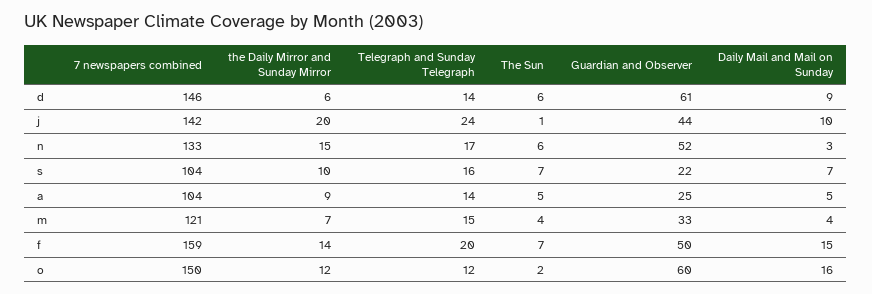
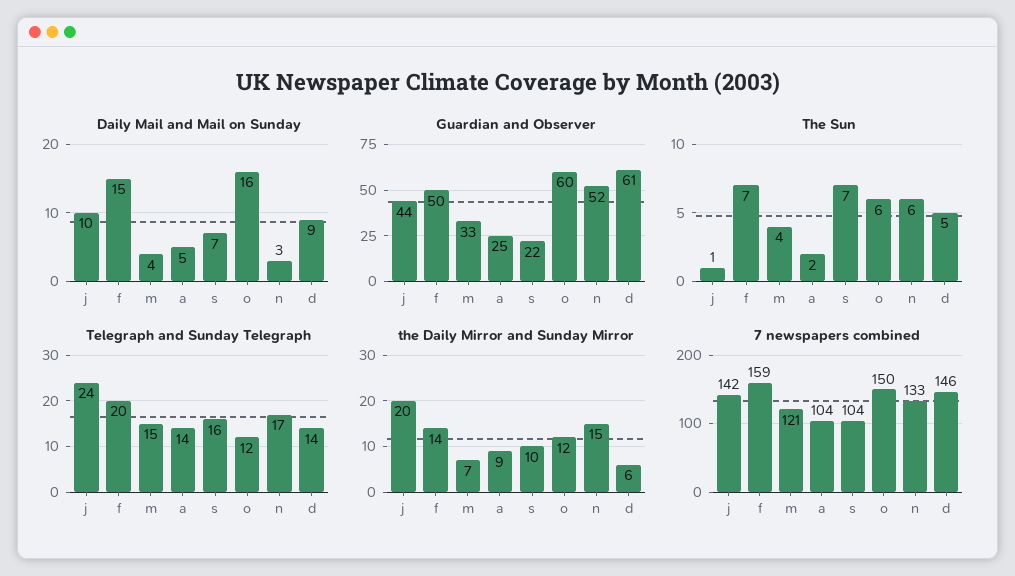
  {
    "7 newspapers combined": {
      "d": 146,
      "j": 142,
      "n": 133,
      "s": 104,
      "a": 104,
      "m": 121,
      "f": 159,
      "o": 150
    },
    "the Daily Mirror and Sunday Mirror": {
      "d": 6,
      "j": 20,
      "n": 15,
      "s": 10,
      "a": 9,
      "m": 7,
      "f": 14,
      "o": 12
    },
    "Telegraph and Sunday Telegraph": {
      "d": 14,
      "j": 24,
      "n": 17,
      "s": 16,
      "a": 14,
      "m": 15,
      "f": 20,
      "o": 12
    },
    "The Sun": {
-     "d": 6,
+     "d": 5,
      "j": 1,
      "n": 6,
      "s": 7,
-     "a": 5,
+     "a": 2,
      "m": 4,
      "f": 7,
-     "o": 2
+     "o": 6
    },
    "Guardian and Observer": {
      "d": 61,
      "j": 44,
      "n": 52,
      "s": 22,
      "a": 25,
      "m": 33,
      "f": 50,
      "o": 60
    },
    "Daily Mail and Mail on Sunday": {
      "d": 9,
      "j": 10,
      "n": 3,
      "s": 7,
      "a": 5,
      "m": 4,
      "f": 15,
      "o": 16
    }
  }

